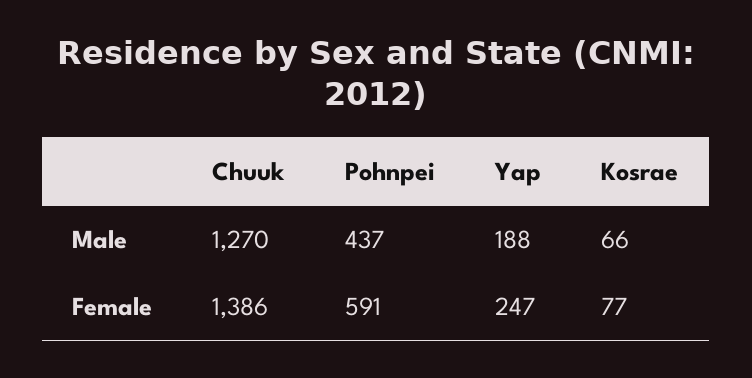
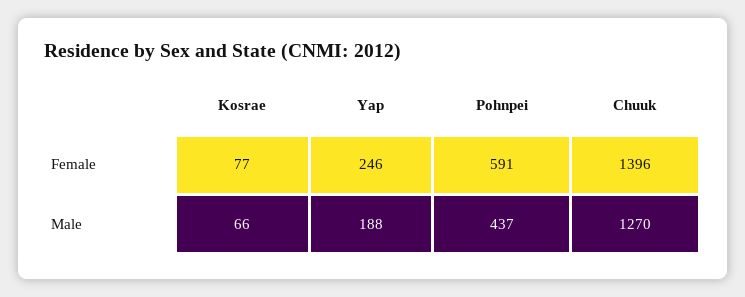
  {
    "Chuuk": {
      "Male": 1270,
-     "Female": 1386
+     "Female": 1396
    },
    "Pohnpei": {
      "Male": 437,
      "Female": 591
    },
    "Yap": {
      "Male": 188,
-     "Female": 247
+     "Female": 246
    },
    "Kosrae": {
      "Male": 66,
      "Female": 77
    }
  }

